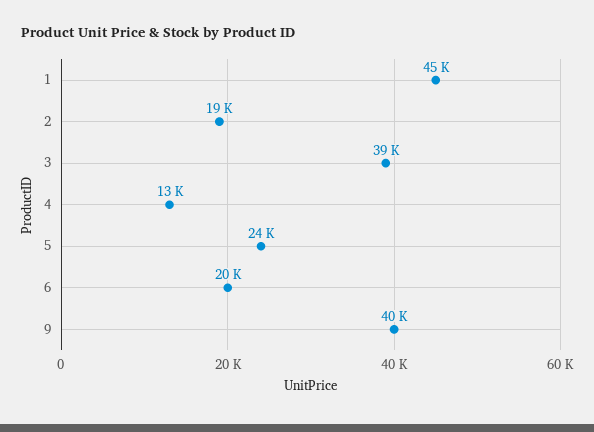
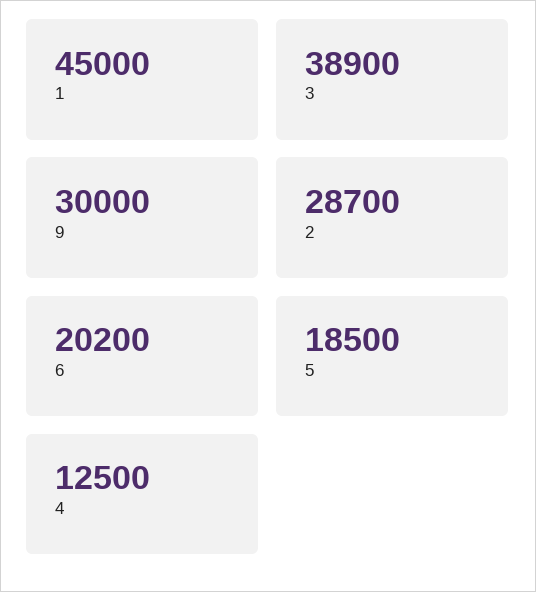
  {
    "1": 45000,
-   "2": 19000,
+   "2": 28700,
    "3": 38900,
    "4": 12500,
-   "5": 24000,
+   "5": 18500,
    "6": 20200,
-   "9": 40000
+   "9": 30000
  }

